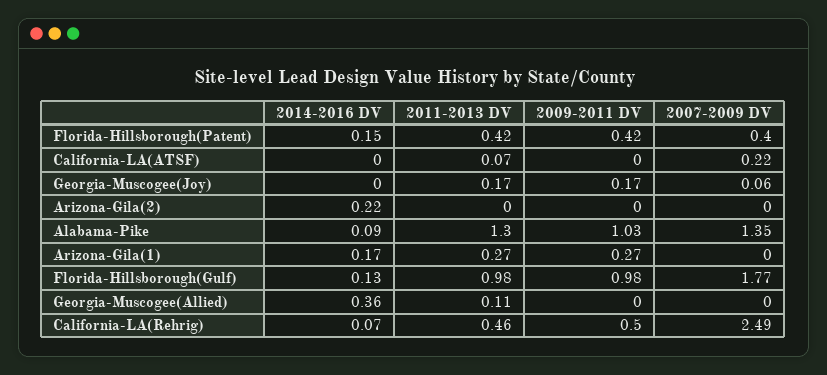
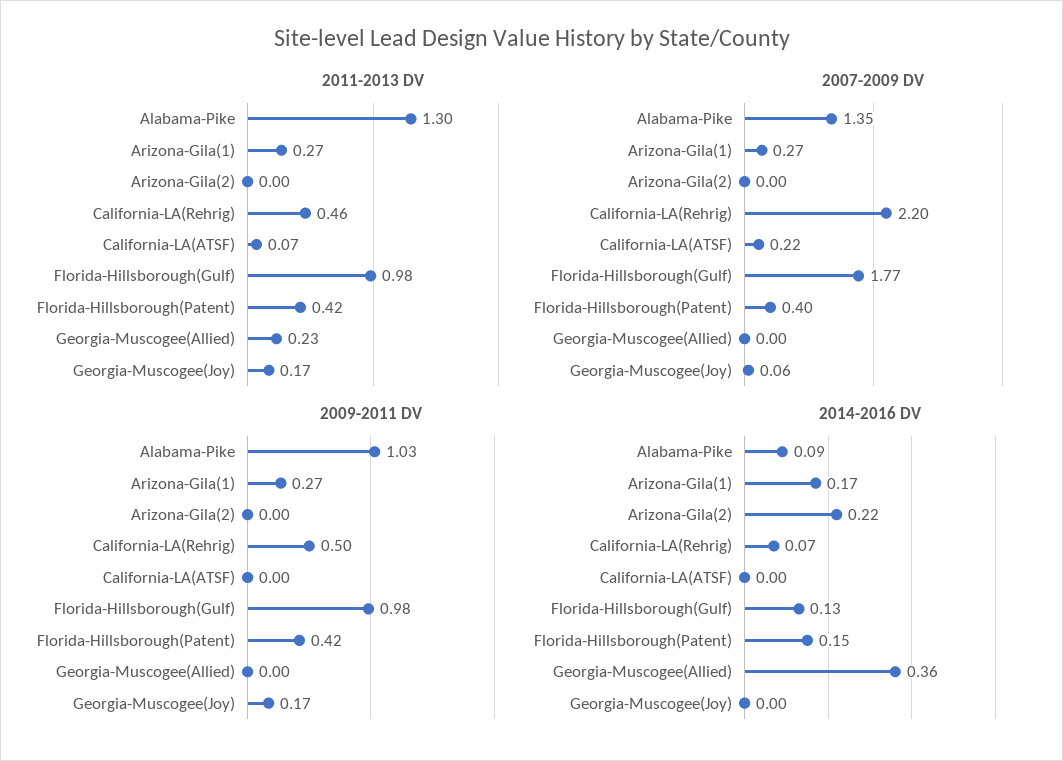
  {
    "2014-2016 DV": {
      "Florida-Hillsborough(Patent)": 0.15,
      "California-LA(ATSF)": 0,
      "Georgia-Muscogee(Joy)": 0,
      "Arizona-Gila(2)": 0.22,
      "Alabama-Pike": 0.09,
      "Arizona-Gila(1)": 0.17,
      "Florida-Hillsborough(Gulf)": 0.13,
      "Georgia-Muscogee(Allied)": 0.36,
      "California-LA(Rehrig)": 0.07
    },
    "2011-2013 DV": {
      "Florida-Hillsborough(Patent)": 0.42,
      "California-LA(ATSF)": 0.07,
      "Georgia-Muscogee(Joy)": 0.17,
      "Arizona-Gila(2)": 0,
      "Alabama-Pike": 1.3,
      "Arizona-Gila(1)": 0.27,
      "Florida-Hillsborough(Gulf)": 0.98,
-     "Georgia-Muscogee(Allied)": 0.11,
+     "Georgia-Muscogee(Allied)": 0.23,
      "California-LA(Rehrig)": 0.46
    },
    "2009-2011 DV": {
      "Florida-Hillsborough(Patent)": 0.42,
      "California-LA(ATSF)": 0,
      "Georgia-Muscogee(Joy)": 0.17,
      "Arizona-Gila(2)": 0,
      "Alabama-Pike": 1.03,
      "Arizona-Gila(1)": 0.27,
      "Florida-Hillsborough(Gulf)": 0.98,
      "Georgia-Muscogee(Allied)": 0,
      "California-LA(Rehrig)": 0.5
    },
    "2007-2009 DV": {
      "Florida-Hillsborough(Patent)": 0.4,
      "California-LA(ATSF)": 0.22,
      "Georgia-Muscogee(Joy)": 0.06,
      "Arizona-Gila(2)": 0,
      "Alabama-Pike": 1.35,
-     "Arizona-Gila(1)": 0,
+     "Arizona-Gila(1)": 0.27,
      "Florida-Hillsborough(Gulf)": 1.77,
      "Georgia-Muscogee(Allied)": 0,
-     "California-LA(Rehrig)": 2.49
+     "California-LA(Rehrig)": 2.2
    }
  }

